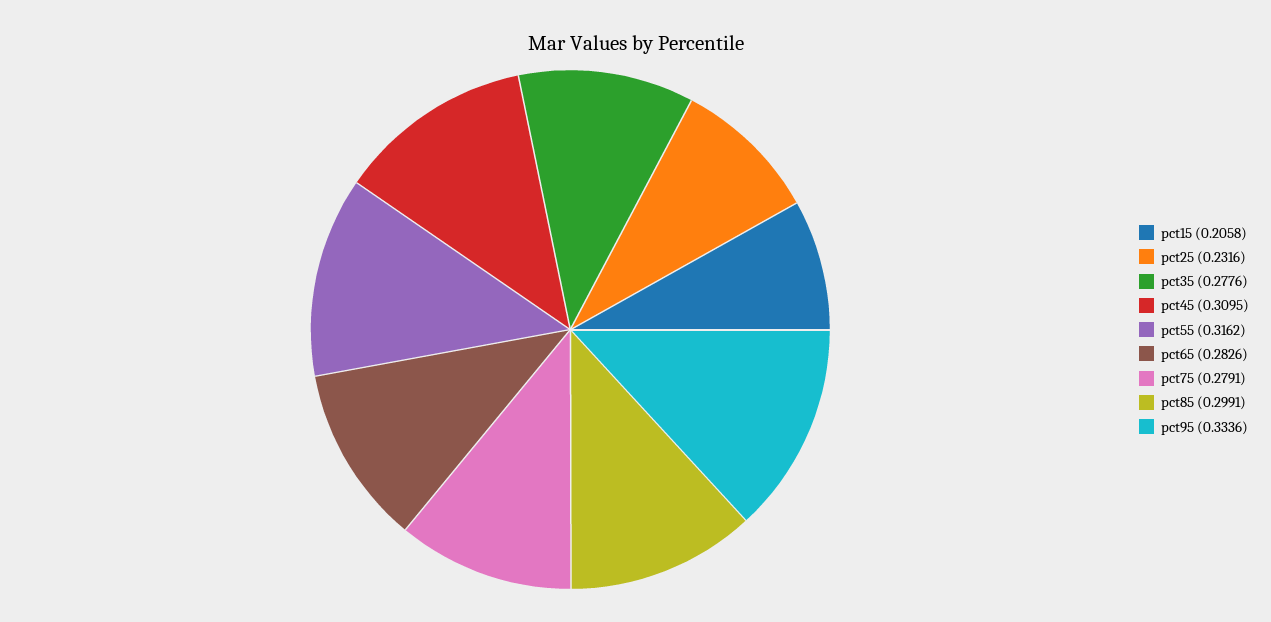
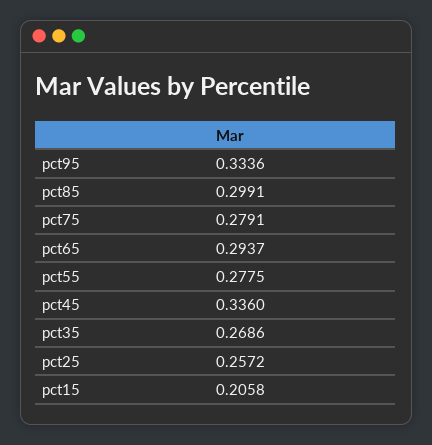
  {
    "pct15": 0.2058,
-   "pct25": 0.2316,
+   "pct25": 0.2572,
-   "pct35": 0.2776,
+   "pct35": 0.2686,
-   "pct45": 0.3095,
+   "pct45": 0.336,
-   "pct55": 0.3162,
+   "pct55": 0.2775,
-   "pct65": 0.2826,
+   "pct65": 0.2937,
    "pct75": 0.2791,
    "pct85": 0.2991,
    "pct95": 0.3336
  }

